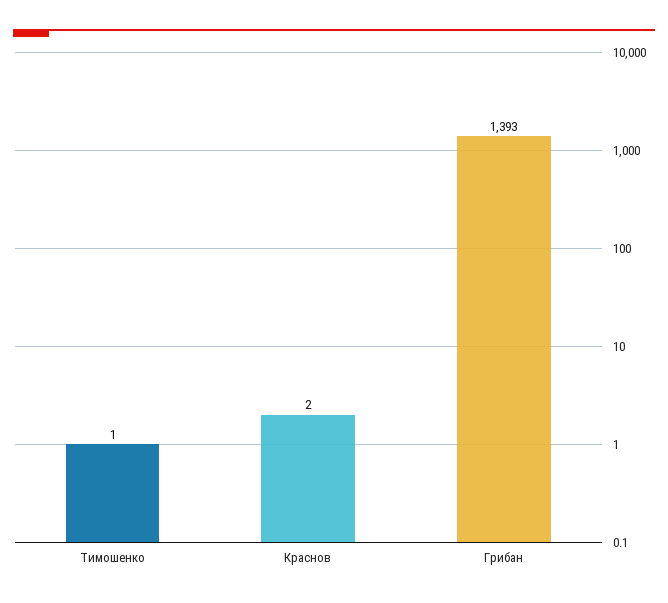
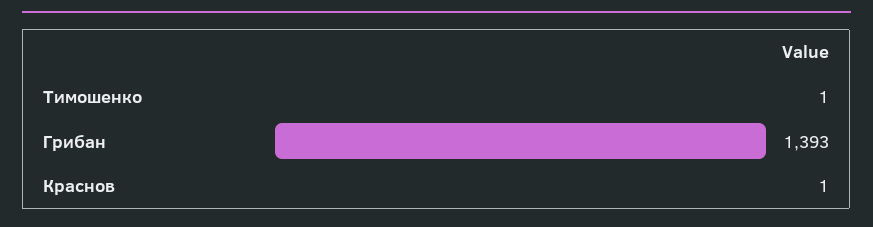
  {
    "Тимошенко": 1,
-   "Краснов": 2,
+   "Краснов": 1,
    "Грибан": 1393
  }

